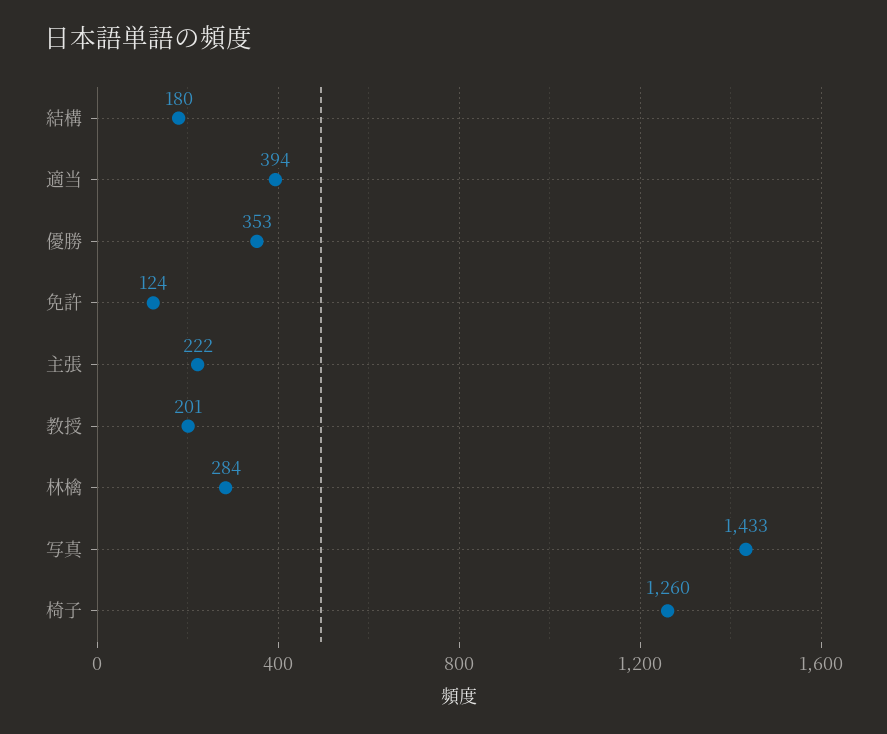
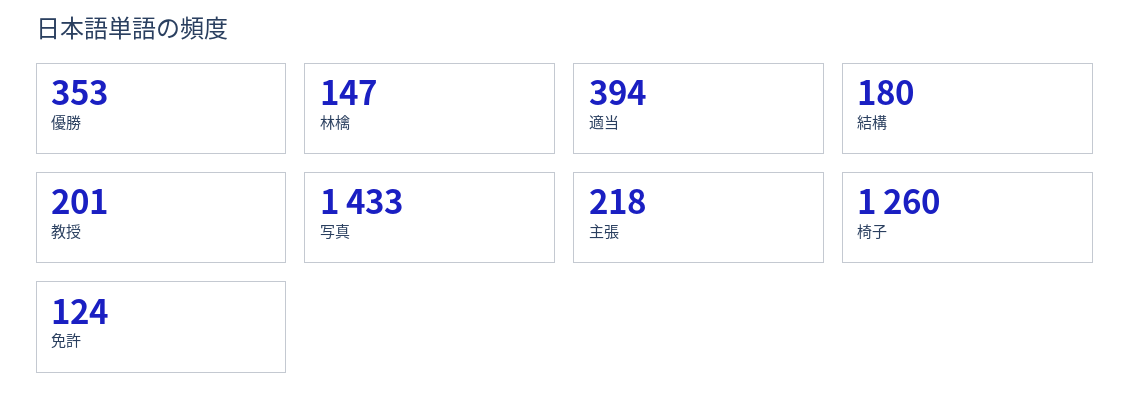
  {
    "結構": 180,
    "適当": 394,
    "優勝": 353,
    "免許": 124,
-   "主張": 222,
+   "主張": 218,
    "教授": 201,
-   "林檎": 284,
+   "林檎": 147,
    "写真": 1433,
    "椅子": 1260
  }

